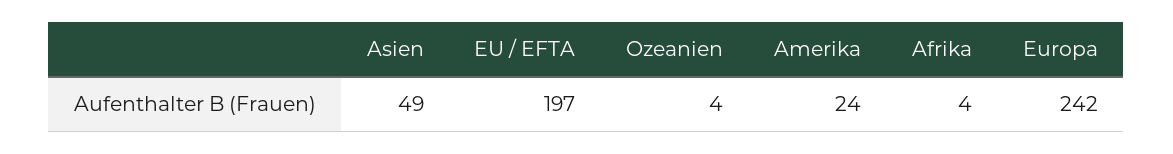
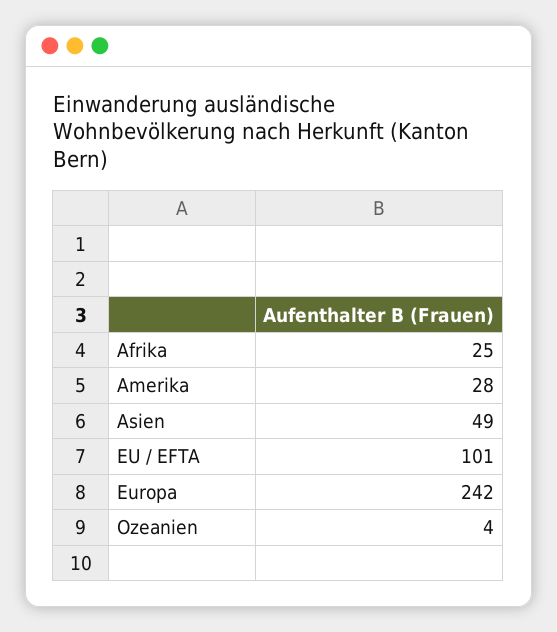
  {
    "Asien": 49,
-   "EU / EFTA": 197,
+   "EU / EFTA": 101,
    "Ozeanien": 4,
-   "Amerika": 24,
+   "Amerika": 28,
-   "Afrika": 4,
+   "Afrika": 25,
    "Europa": 242
  }

